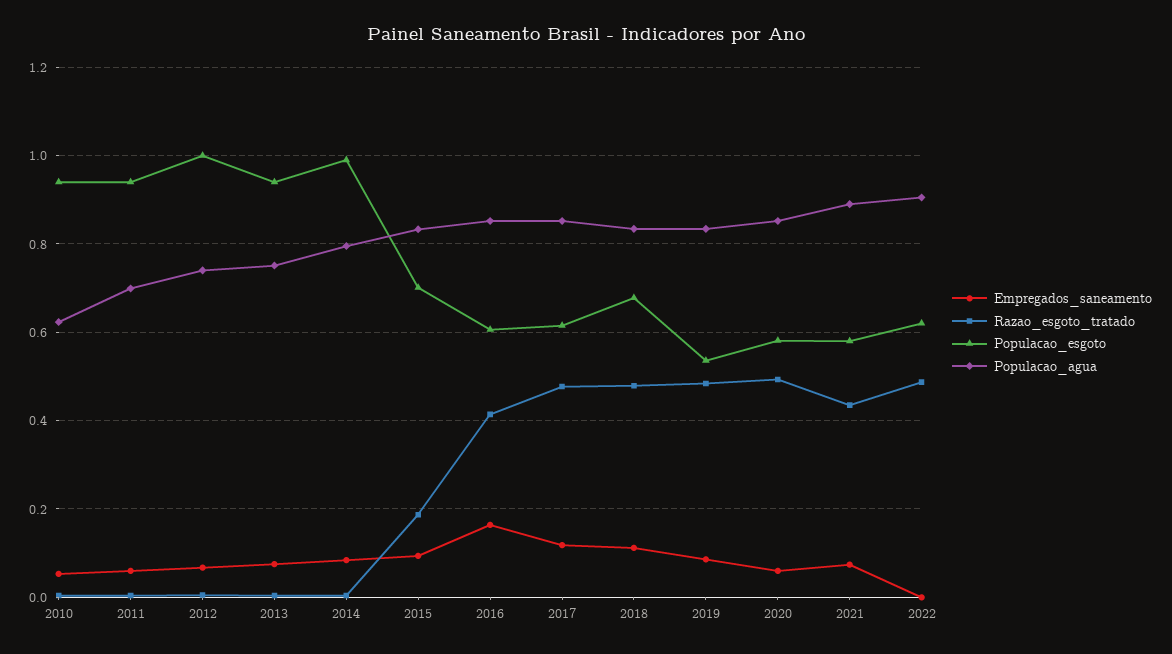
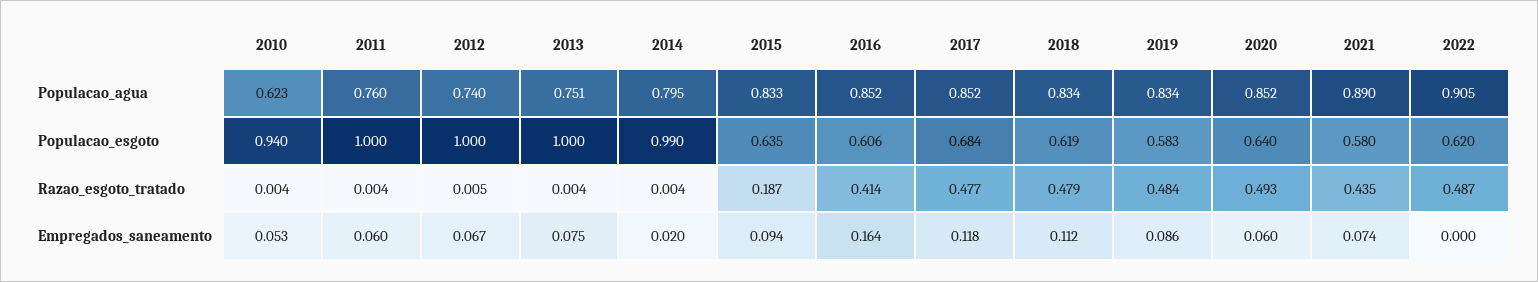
  {
    "Empregados_saneamento": {
      "2010": 0.053,
      "2011": 0.06,
      "2012": 0.067,
      "2013": 0.075,
-     "2014": 0.08,
+     "2014": 0.02,
      "2015": 0.094,
      "2016": 0.164,
      "2017": 0.118,
      "2018": 0.112,
      "2019": 0.086,
      "2020": 0.06,
      "2021": 0.074,
      "2022": 0
    },
    "Razao_esgoto_tratado": {
      "2010": 0.004,
      "2011": 0.004,
      "2012": 0.005,
      "2013": 0.004,
      "2014": 0.004,
      "2015": 0.187,
      "2016": 0.414,
      "2017": 0.477,
      "2018": 0.479,
      "2019": 0.484,
      "2020": 0.493,
      "2021": 0.435,
      "2022": 0.487
    },
    "Populacao_esgoto": {
      "2010": 0.94,
-     "2011": 0.94,
+     "2011": 1,
      "2012": 1,
-     "2013": 0.94,
+     "2013": 1,
      "2014": 0.99,
-     "2015": 0.7,
+     "2015": 0.635,
      "2016": 0.606,
-     "2017": 0.62,
+     "2017": 0.684,
-     "2018": 0.68,
+     "2018": 0.619,
-     "2019": 0.54,
+     "2019": 0.583,
-     "2020": 0.58,
+     "2020": 0.64,
      "2021": 0.58,
      "2022": 0.62
    },
    "Populacao_agua": {
      "2010": 0.623,
-     "2011": 0.7,
+     "2011": 0.76,
      "2012": 0.74,
      "2013": 0.751,
      "2014": 0.795,
      "2015": 0.833,
      "2016": 0.852,
      "2017": 0.852,
      "2018": 0.834,
      "2019": 0.834,
      "2020": 0.852,
      "2021": 0.89,
      "2022": 0.905
    }
  }

